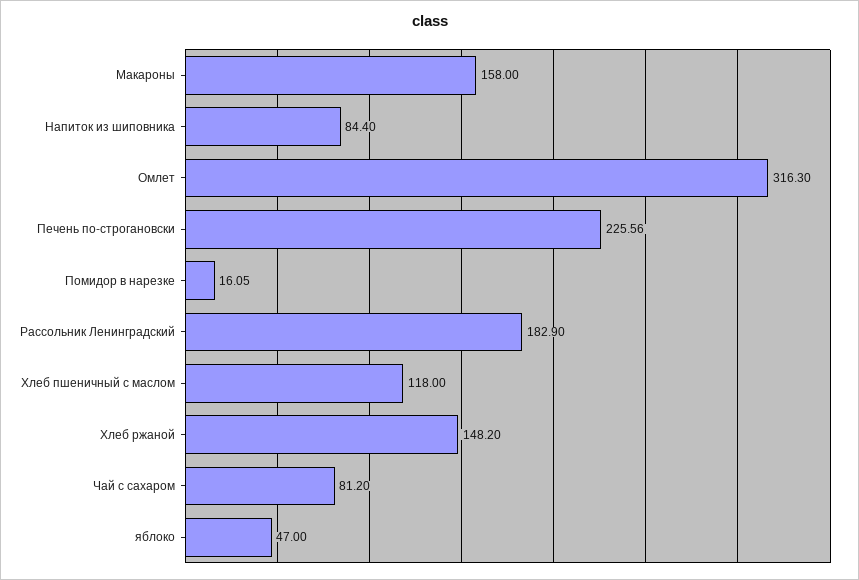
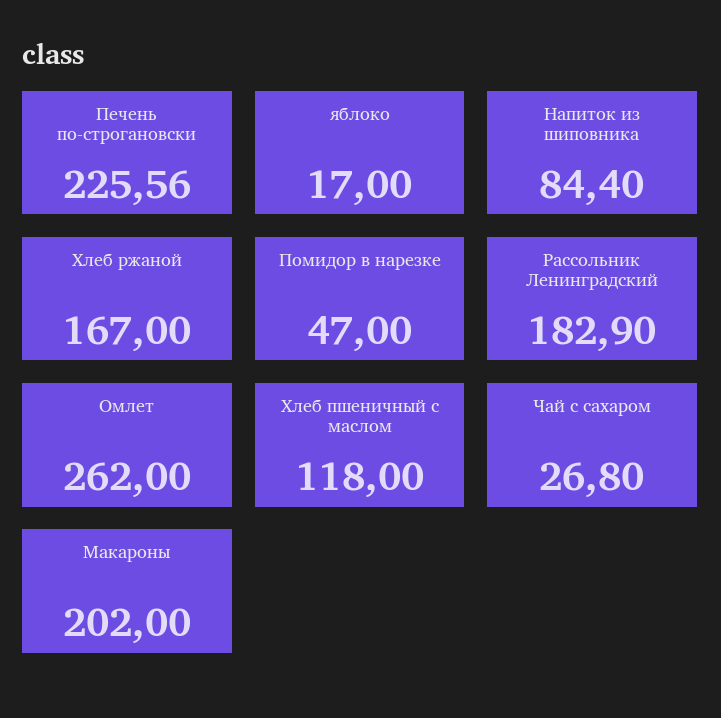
  {
-   "Макароны": 158,
+   "Макароны": 202,
    "Напиток из шиповника": 84.4,
-   "Омлет": 316.3,
+   "Омлет": 262,
    "Печень по-строгановски": 225.56,
-   "Помидор в нарезке": 16.05,
+   "Помидор в нарезке": 47,
    "Рассольник Ленинградский": 182.9,
    "Хлеб пшеничный с маслом": 118,
-   "Хлеб ржаной": 148.2,
+   "Хлеб ржаной": 167,
-   "Чай с сахаром": 81.2,
+   "Чай с сахаром": 26.8,
-   "яблоко": 47
+   "яблоко": 17
  }

